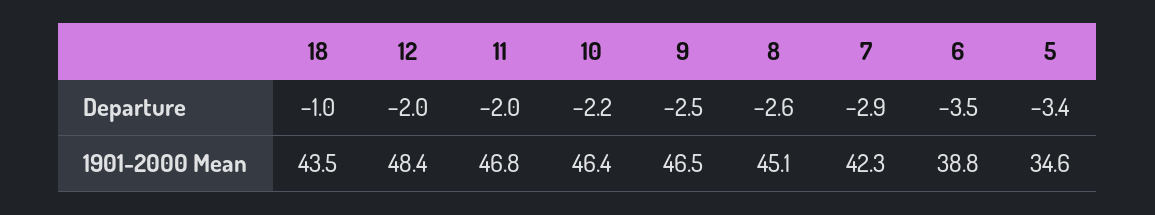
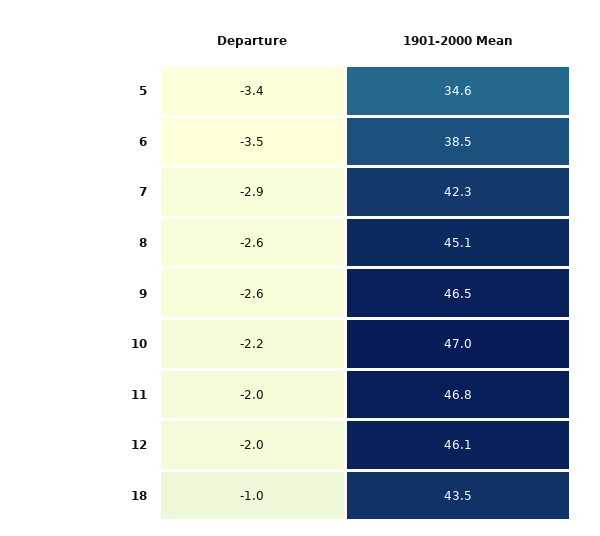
  {
    "18": {
      "Departure": -1,
      "1901-2000 Mean": 43.5
    },
    "12": {
      "Departure": -2,
-     "1901-2000 Mean": 48.4
+     "1901-2000 Mean": 46.1
    },
    "11": {
      "Departure": -2,
      "1901-2000 Mean": 46.8
    },
    "10": {
      "Departure": -2.2,
-     "1901-2000 Mean": 46.4
+     "1901-2000 Mean": 47
    },
    "9": {
-     "Departure": -2.5,
+     "Departure": -2.6,
      "1901-2000 Mean": 46.5
    },
    "8": {
      "Departure": -2.6,
      "1901-2000 Mean": 45.1
    },
    "7": {
      "Departure": -2.9,
      "1901-2000 Mean": 42.3
    },
    "6": {
      "Departure": -3.5,
-     "1901-2000 Mean": 38.8
+     "1901-2000 Mean": 38.5
    },
    "5": {
      "Departure": -3.4,
      "1901-2000 Mean": 34.6
    }
  }

